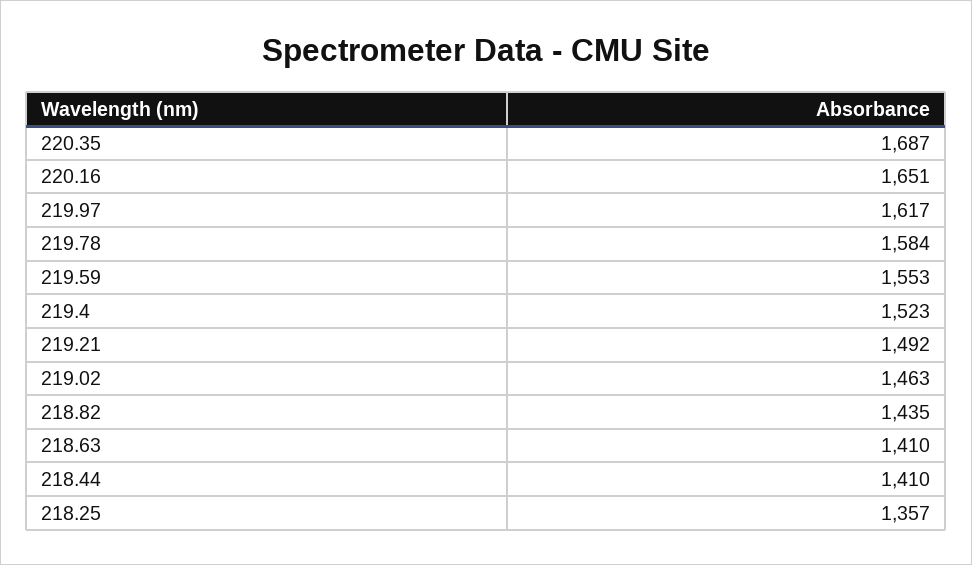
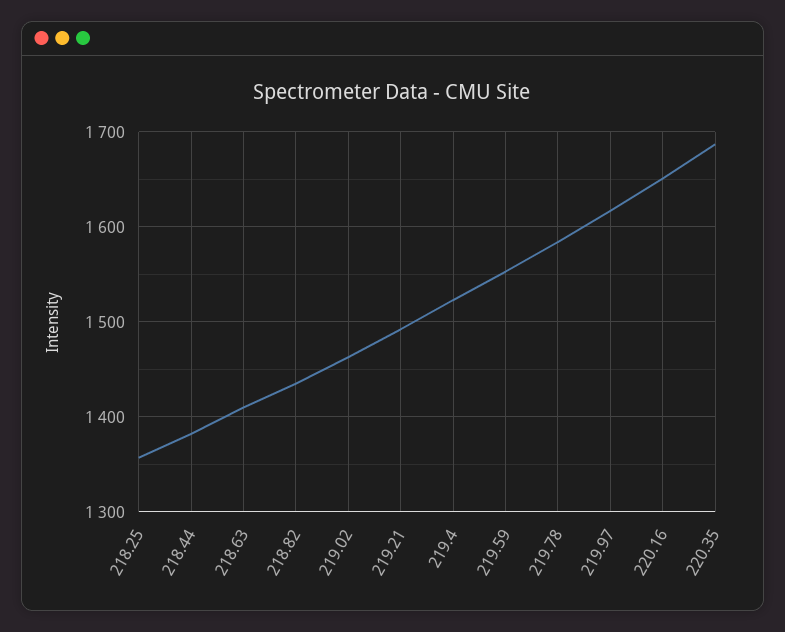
  {
    "220.35": 1687,
    "220.16": 1651,
    "219.97": 1617,
    "219.78": 1584,
    "219.59": 1553,
    "219.4": 1523,
    "219.21": 1492,
    "219.02": 1463,
    "218.82": 1435,
    "218.63": 1410,
-   "218.44": 1410,
+   "218.44": 1380,
    "218.25": 1357
  }

